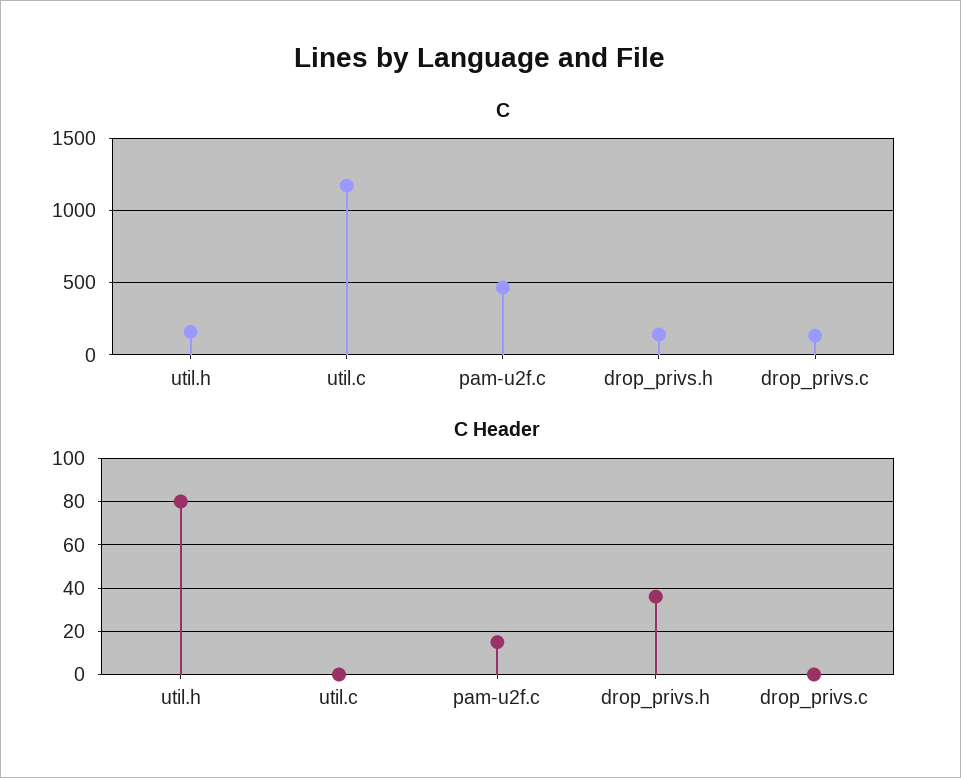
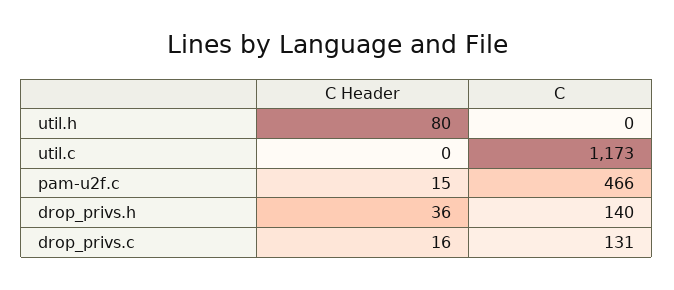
  {
    "C": {
-     "util.h": 150,
+     "util.h": 0,
      "util.c": 1173,
      "pam-u2f.c": 466,
      "drop_privs.h": 140,
      "drop_privs.c": 131
    },
    "C Header": {
      "util.h": 80,
      "util.c": 0,
      "pam-u2f.c": 15,
      "drop_privs.h": 36,
-     "drop_privs.c": 0
+     "drop_privs.c": 16
    }
  }

